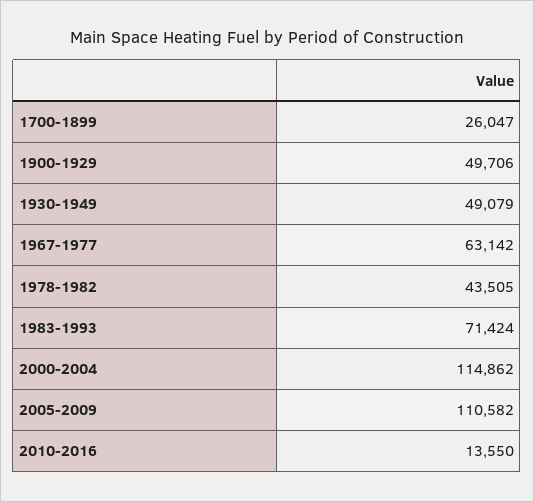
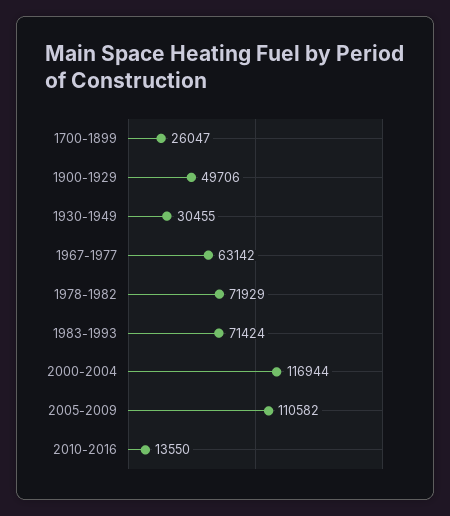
  {
    "1700-1899": 26047,
    "1900-1929": 49706,
-   "1930-1949": 49079,
+   "1930-1949": 30455,
    "1967-1977": 63142,
-   "1978-1982": 43505,
+   "1978-1982": 71929,
    "1983-1993": 71424,
-   "2000-2004": 114862,
+   "2000-2004": 116944,
    "2005-2009": 110582,
    "2010-2016": 13550
  }

